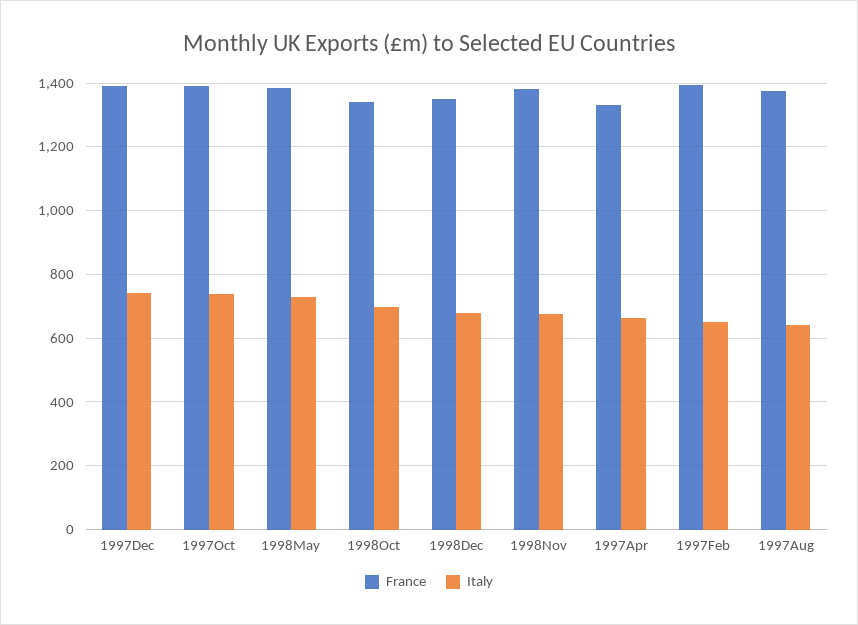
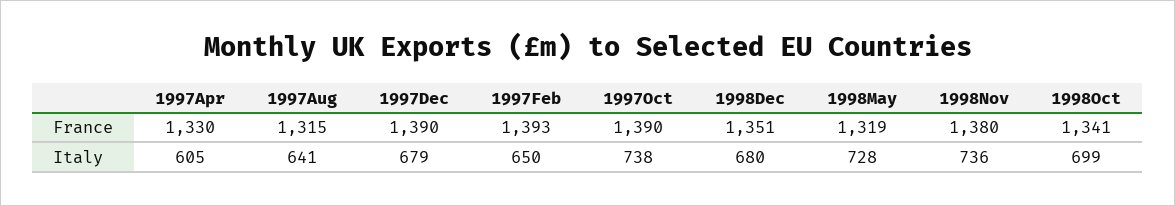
  {
    "France": {
      "1997Dec": 1390,
      "1997Oct": 1390,
-     "1998May": 1380,
+     "1998May": 1319,
      "1998Oct": 1341,
      "1998Dec": 1351,
      "1998Nov": 1380,
      "1997Apr": 1330,
      "1997Feb": 1393,
-     "1997Aug": 1380
+     "1997Aug": 1315
    },
    "Italy": {
-     "1997Dec": 740,
+     "1997Dec": 679,
      "1997Oct": 738,
      "1998May": 728,
      "1998Oct": 699,
      "1998Dec": 680,
-     "1998Nov": 680,
+     "1998Nov": 736,
-     "1997Apr": 660,
+     "1997Apr": 605,
      "1997Feb": 650,
      "1997Aug": 641
    }
  }

